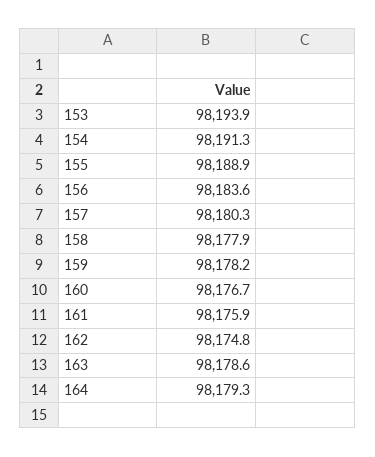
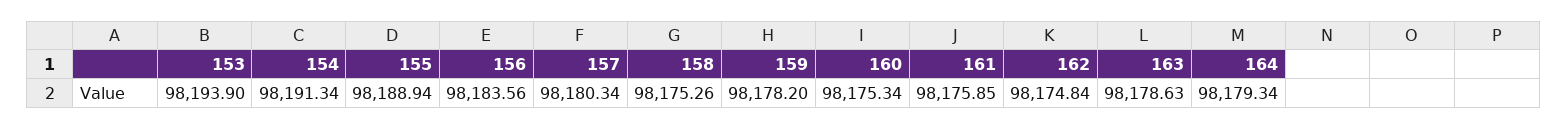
  {
    "153": 98193.9,
    "154": 98191.34,
    "155": 98188.94,
    "156": 98183.56,
    "157": 98180.34,
-   "158": 98177.9,
+   "158": 98175.26,
    "159": 98178.2,
-   "160": 98176.7,
+   "160": 98175.34,
    "161": 98175.85,
    "162": 98174.84,
    "163": 98178.63,
    "164": 98179.34
  }

